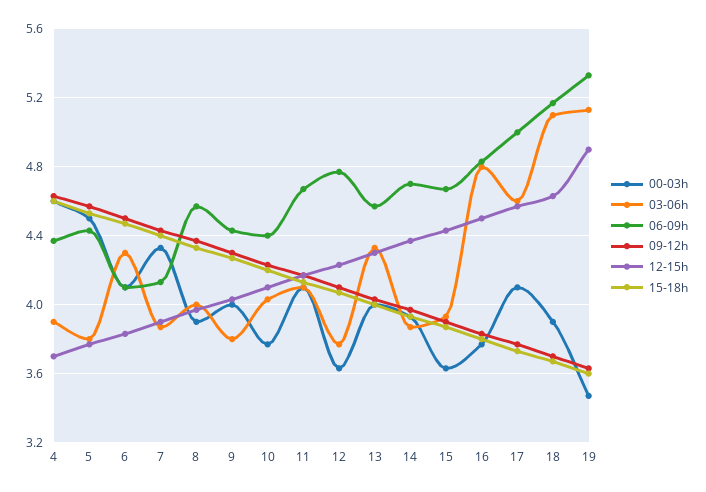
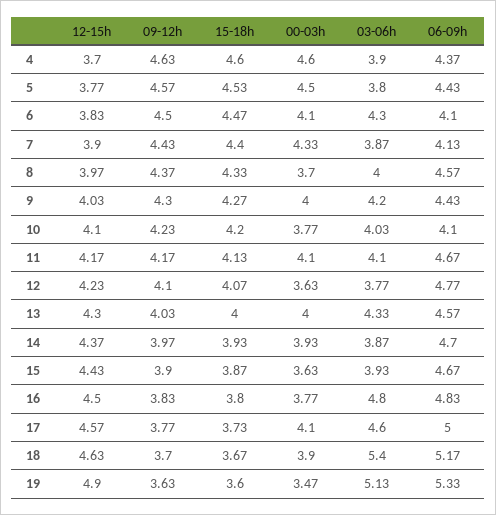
  {
    "00-03h": {
      "4": 4.6,
      "5": 4.5,
      "6": 4.1,
      "7": 4.33,
-     "8": 3.9,
+     "8": 3.7,
      "9": 4,
      "10": 3.77,
      "11": 4.1,
      "12": 3.63,
      "13": 4,
      "14": 3.93,
      "15": 3.63,
      "16": 3.77,
      "17": 4.1,
      "18": 3.9,
      "19": 3.47
    },
    "03-06h": {
      "4": 3.9,
      "5": 3.8,
      "6": 4.3,
      "7": 3.87,
      "8": 4,
-     "9": 3.8,
+     "9": 4.2,
      "10": 4.03,
      "11": 4.1,
      "12": 3.77,
      "13": 4.33,
      "14": 3.87,
      "15": 3.93,
      "16": 4.8,
      "17": 4.6,
-     "18": 5.1,
+     "18": 5.4,
      "19": 5.13
    },
    "06-09h": {
      "4": 4.37,
      "5": 4.43,
      "6": 4.1,
      "7": 4.13,
      "8": 4.57,
      "9": 4.43,
-     "10": 4.4,
+     "10": 4.1,
      "11": 4.67,
      "12": 4.77,
      "13": 4.57,
      "14": 4.7,
      "15": 4.67,
      "16": 4.83,
      "17": 5,
      "18": 5.17,
      "19": 5.33
    },
    "09-12h": {
      "4": 4.63,
      "5": 4.57,
      "6": 4.5,
      "7": 4.43,
      "8": 4.37,
      "9": 4.3,
      "10": 4.23,
      "11": 4.17,
      "12": 4.1,
      "13": 4.03,
      "14": 3.97,
      "15": 3.9,
      "16": 3.83,
      "17": 3.77,
      "18": 3.7,
      "19": 3.63
    },
    "12-15h": {
      "4": 3.7,
      "5": 3.77,
      "6": 3.83,
      "7": 3.9,
      "8": 3.97,
      "9": 4.03,
      "10": 4.1,
      "11": 4.17,
      "12": 4.23,
      "13": 4.3,
      "14": 4.37,
      "15": 4.43,
      "16": 4.5,
      "17": 4.57,
      "18": 4.63,
      "19": 4.9
    },
    "15-18h": {
      "4": 4.6,
      "5": 4.53,
      "6": 4.47,
      "7": 4.4,
      "8": 4.33,
      "9": 4.27,
      "10": 4.2,
      "11": 4.13,
      "12": 4.07,
      "13": 4,
      "14": 3.93,
      "15": 3.87,
      "16": 3.8,
      "17": 3.73,
      "18": 3.67,
      "19": 3.6
    }
  }

